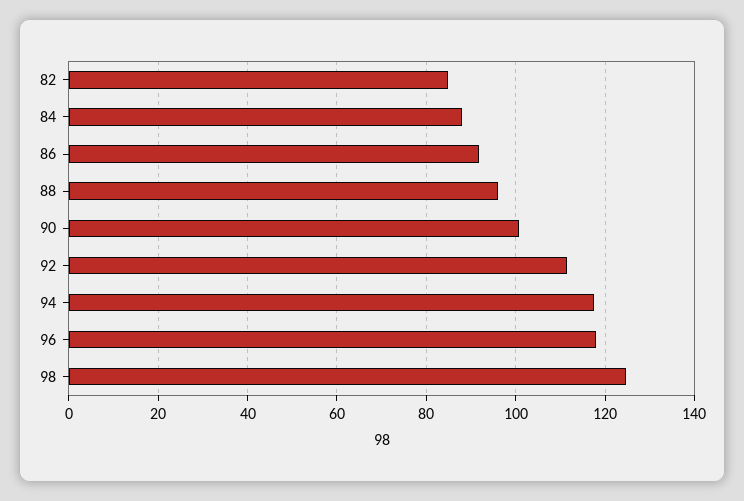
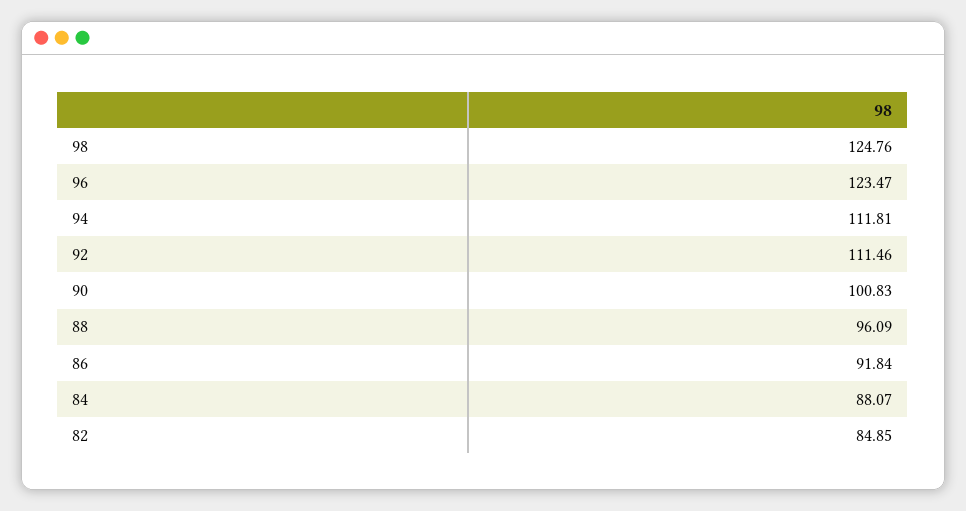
  {
    "82": 84.85,
    "84": 88.07,
    "86": 91.84,
    "88": 96.09,
    "90": 100.83,
    "92": 111.46,
-   "94": 118,
+   "94": 111.81,
-   "96": 118,
+   "96": 123.47,
    "98": 124.76
  }

